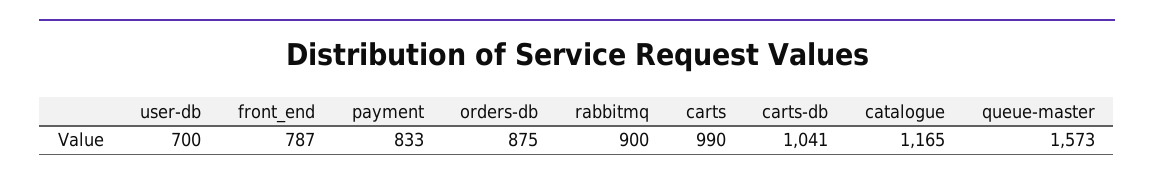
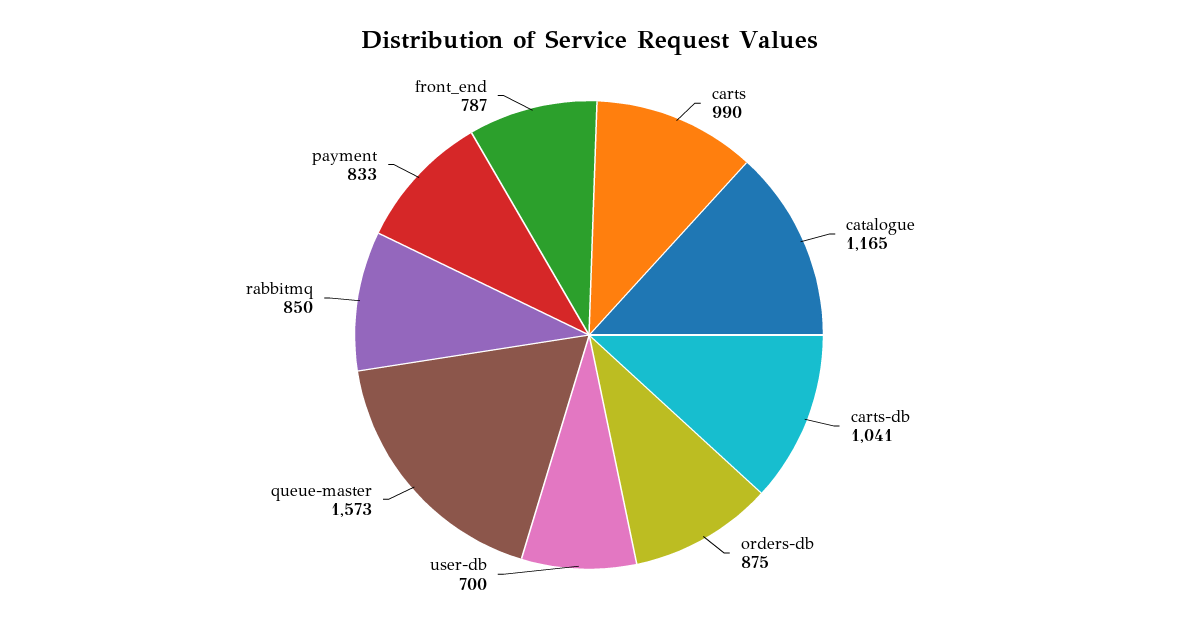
  {
    "user-db": 700,
    "front_end": 787,
    "payment": 833,
    "orders-db": 875,
-   "rabbitmq": 900,
+   "rabbitmq": 850,
    "carts": 990,
    "carts-db": 1041,
    "catalogue": 1165,
    "queue-master": 1573
  }

